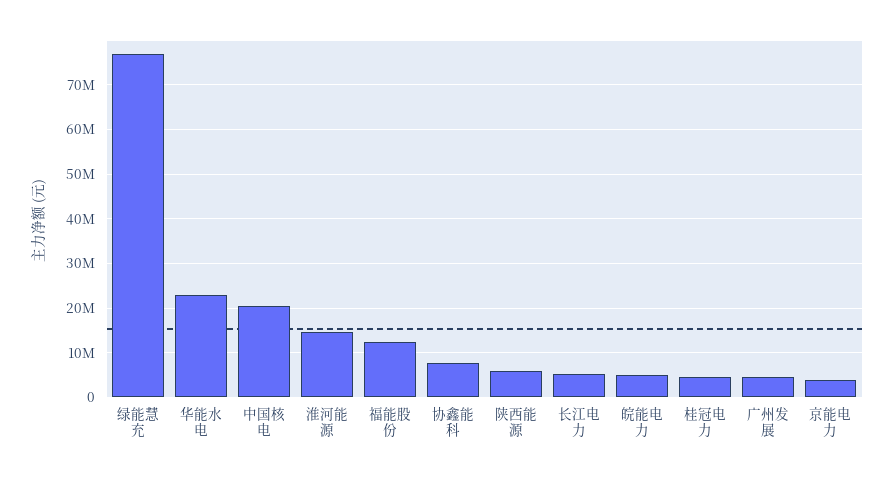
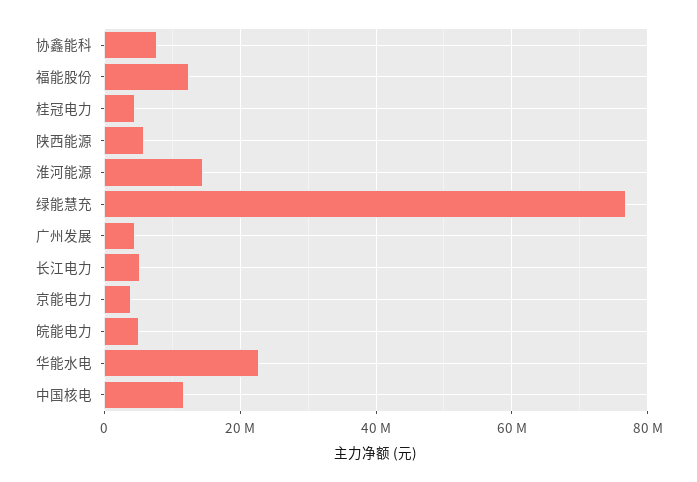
  {
    "绿能慧充": 76000000,
    "华能水电": 22000000,
-   "中国核电": 20000000,
+   "中国核电": 12000000,
    "淮河能源": 14000000,
    "福能股份": 12000000,
    "协鑫能科": 8000000,
    "陕西能源": 6000000,
    "长江电力": 6000000,
    "皖能电力": 6000000,
    "桂冠电力": 4000000,
    "广州发展": 4000000,
    "京能电力": 4000000
  }

